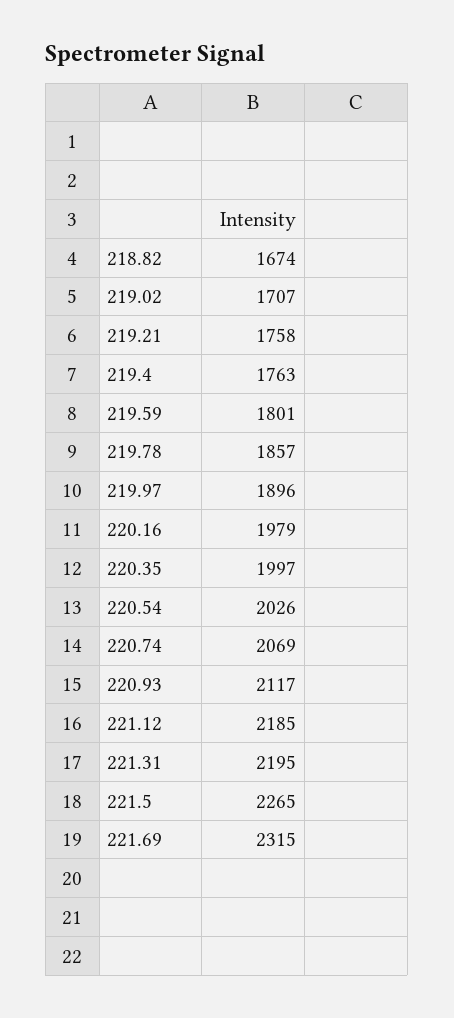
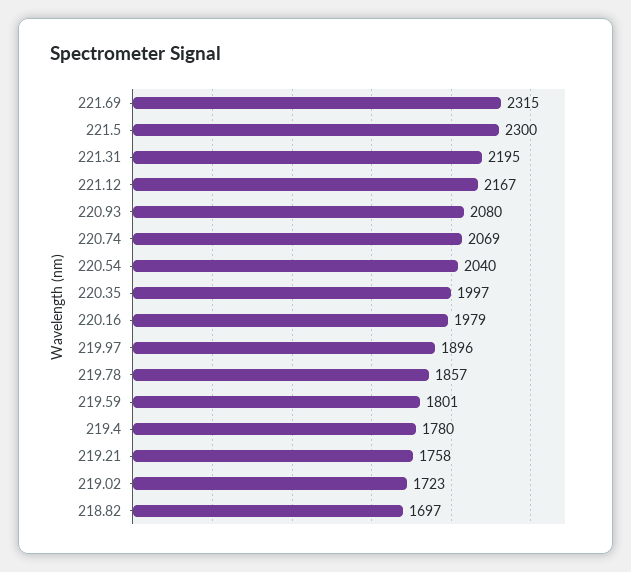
  {
-   "218.82": 1674,
+   "218.82": 1697,
-   "219.02": 1707,
+   "219.02": 1723,
    "219.21": 1758,
-   "219.4": 1763,
+   "219.4": 1780,
    "219.59": 1801,
    "219.78": 1857,
    "219.97": 1896,
    "220.16": 1979,
    "220.35": 1997,
-   "220.54": 2026,
+   "220.54": 2040,
    "220.74": 2069,
-   "220.93": 2117,
+   "220.93": 2080,
-   "221.12": 2185,
+   "221.12": 2167,
    "221.31": 2195,
-   "221.5": 2265,
+   "221.5": 2300,
    "221.69": 2315
  }

